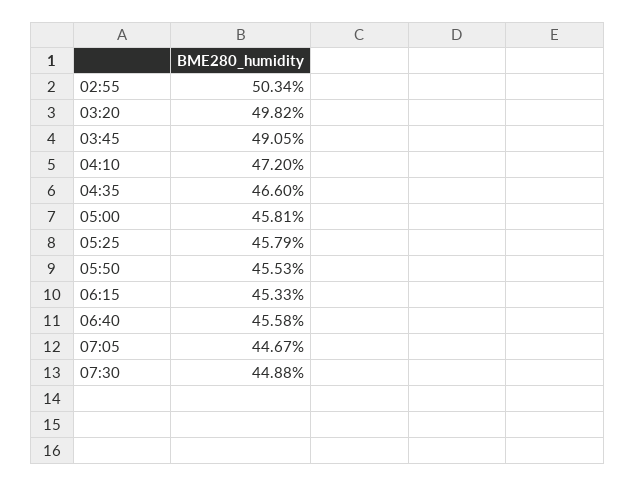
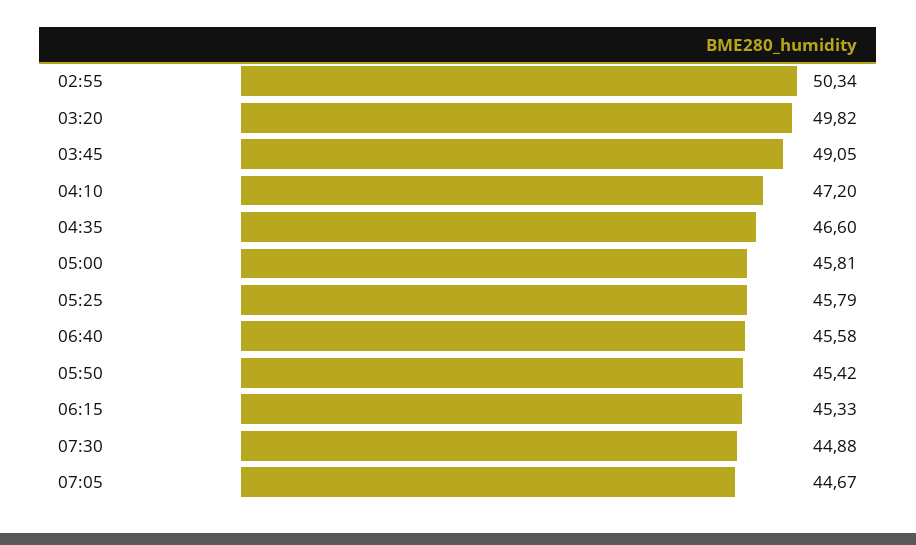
  {
    "02:55": 50.34,
    "03:20": 49.82,
    "03:45": 49.05,
    "04:10": 47.2,
    "04:35": 46.6,
    "05:00": 45.81,
    "05:25": 45.79,
-   "05:50": 45.53,
+   "05:50": 45.42,
    "06:15": 45.33,
    "06:40": 45.58,
    "07:05": 44.67,
    "07:30": 44.88
  }

